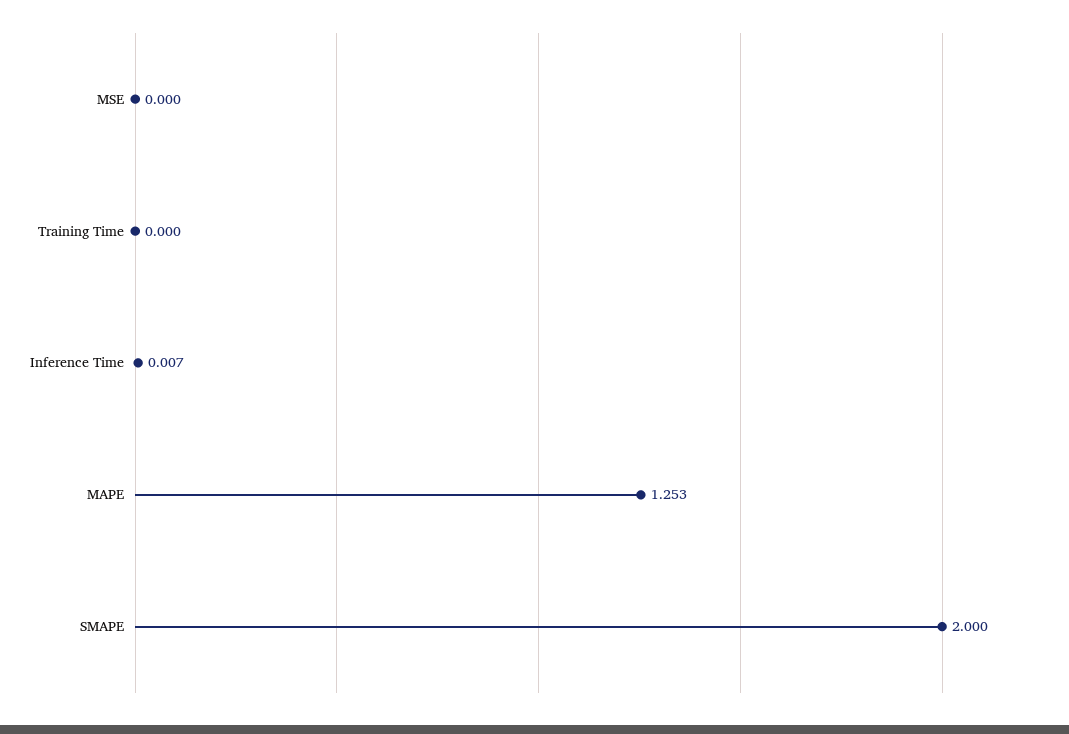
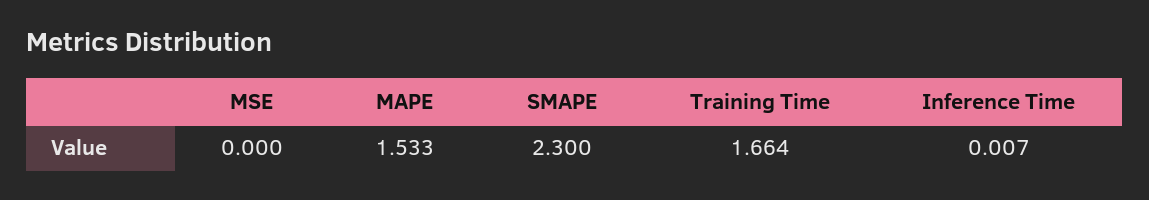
  {
    "MSE": 0,
-   "Training Time": 0,
+   "Training Time": 1.664,
    "Inference Time": 0.007,
-   "MAPE": 1.253,
+   "MAPE": 1.533,
-   "SMAPE": 2
+   "SMAPE": 2.3
  }

